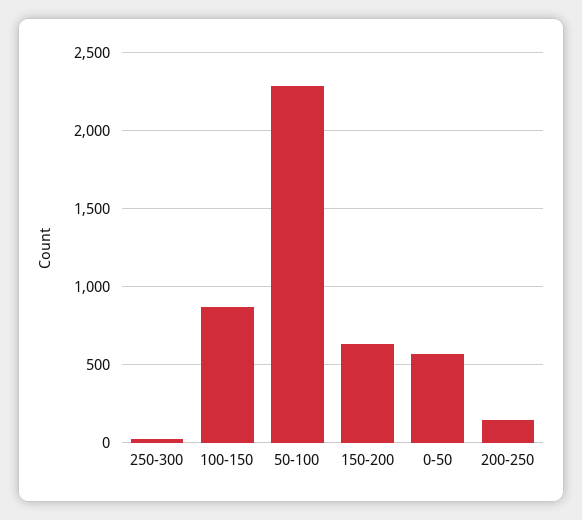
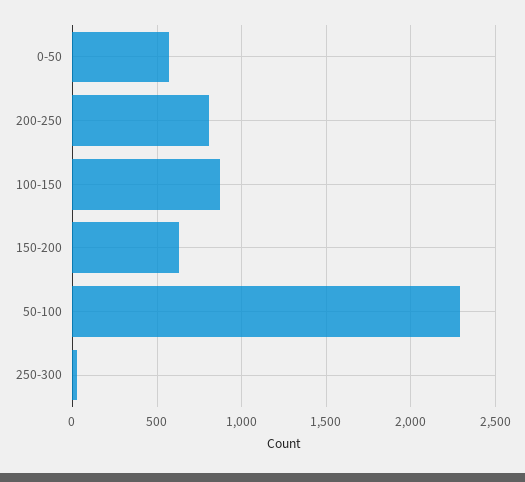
  {
    "250-300": 50,
    "100-150": 850,
    "50-100": 2300,
    "150-200": 650,
    "0-50": 550,
-   "200-250": 150
+   "200-250": 800
  }

